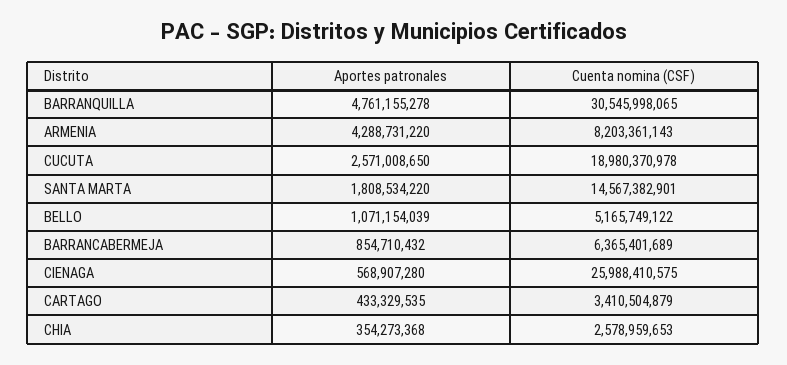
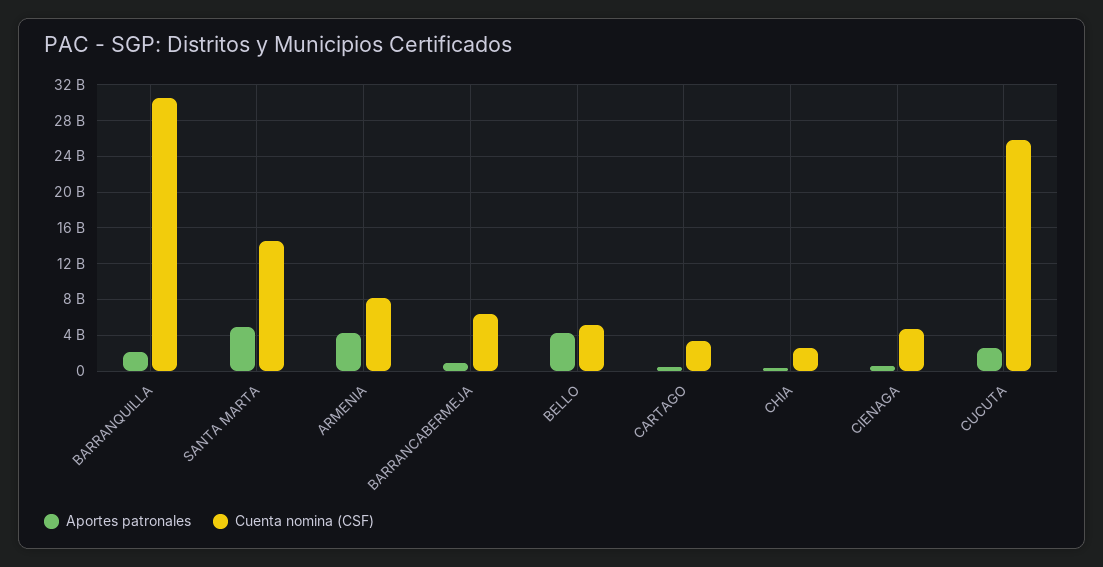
  {
    "Aportes patronales": {
-     "BARRANQUILLA": 4761155278,
+     "BARRANQUILLA": 2000000000,
      "ARMENIA": 4288731220,
      "CUCUTA": 2571008650,
-     "SANTA MARTA": 1808534220,
+     "SANTA MARTA": 5000000000,
-     "BELLO": 1071154039,
+     "BELLO": 4000000000,
      "BARRANCABERMEJA": 854710432,
      "CIENAGA": 568907280,
      "CARTAGO": 433329535,
      "CHIA": 354273368
    },
    "Cuenta nomina (CSF)": {
      "BARRANQUILLA": 30545998065,
      "ARMENIA": 8203361143,
-     "CUCUTA": 18980370978,
+     "CUCUTA": 26000000000,
      "SANTA MARTA": 14567382901,
      "BELLO": 5165749122,
      "BARRANCABERMEJA": 6365401689,
-     "CIENAGA": 25988410575,
+     "CIENAGA": 5000000000,
      "CARTAGO": 3410504879,
      "CHIA": 2578959653
    }
  }

